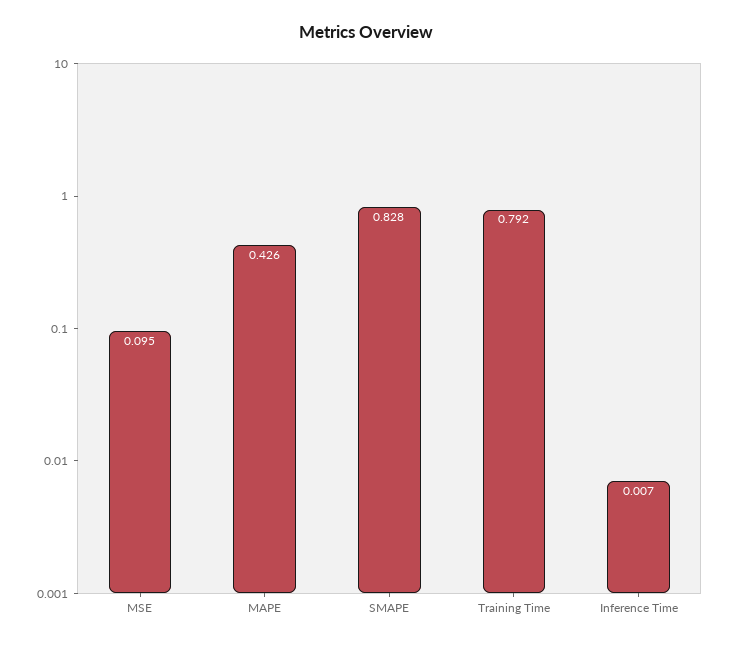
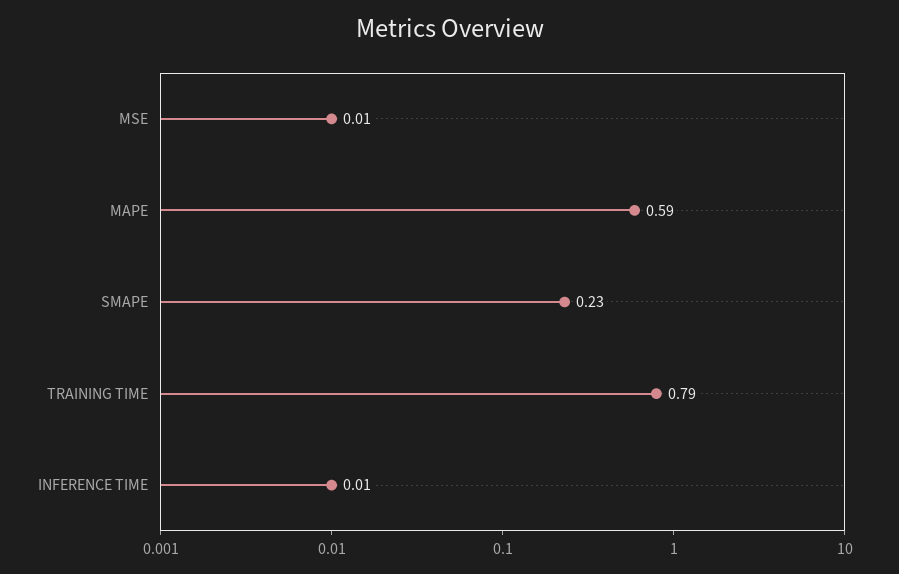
  {
-   "MSE": 0.095,
+   "MSE": 0.01,
-   "MAPE": 0.426,
+   "MAPE": 0.59,
-   "SMAPE": 0.828,
+   "SMAPE": 0.23,
    "Training Time": 0.792,
    "Inference Time": 0.007
  }

